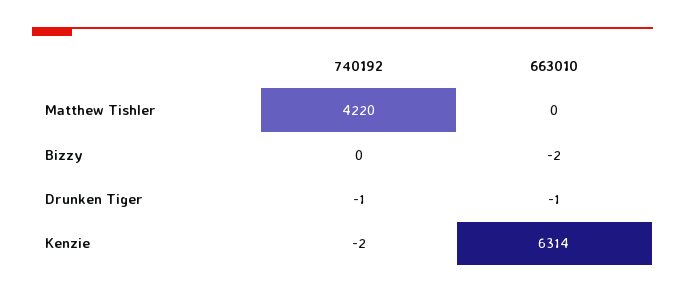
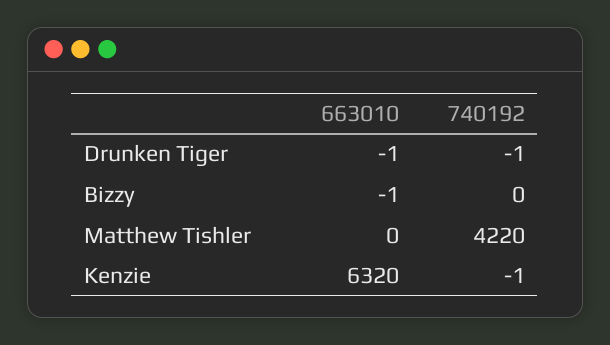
  {
    "740192": {
      "Matthew Tishler": 4220,
      "Bizzy": 0,
      "Drunken Tiger": -1,
-     "Kenzie": -2
+     "Kenzie": -1
    },
    "663010": {
      "Matthew Tishler": 0,
-     "Bizzy": -2,
+     "Bizzy": -1,
      "Drunken Tiger": -1,
-     "Kenzie": 6314
+     "Kenzie": 6320
    }
  }

